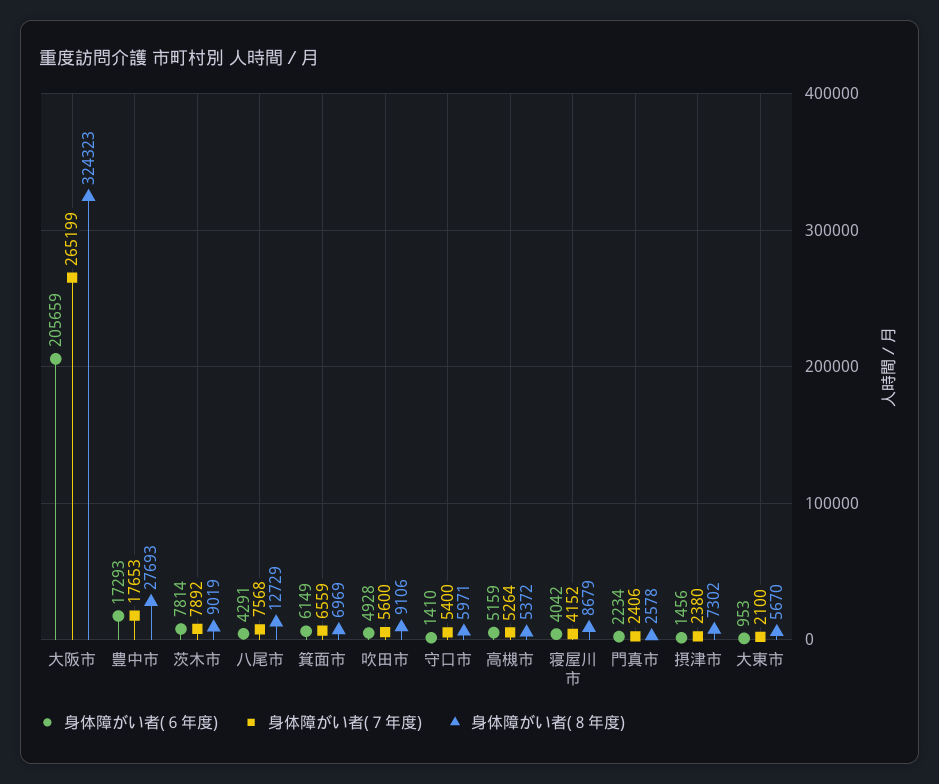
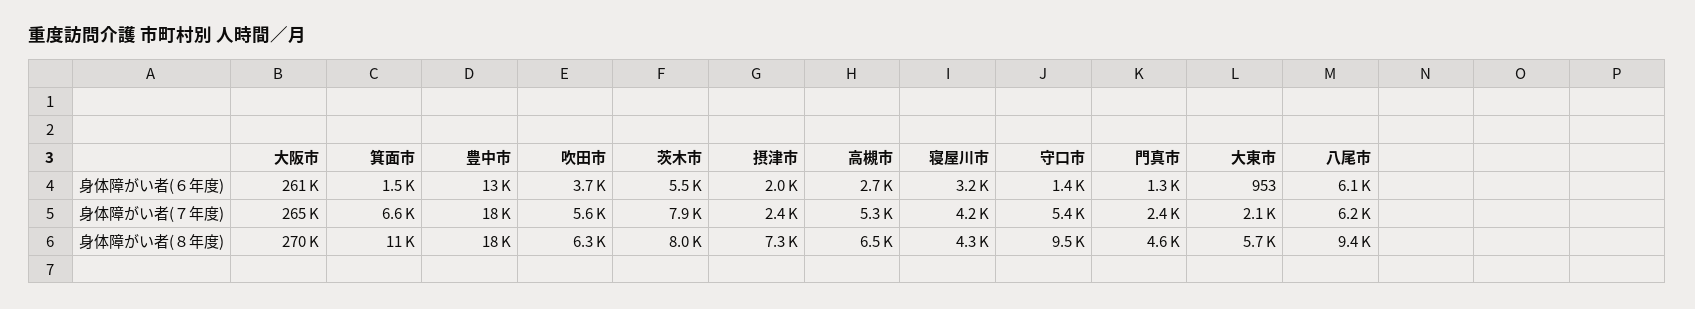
  {
    "身体障がい者(６年度)": {
-     "大阪市": 205659,
+     "大阪市": 261000,
-     "豊中市": 17293,
+     "豊中市": 13000,
-     "茨木市": 7814,
+     "茨木市": 5500,
-     "八尾市": 4291,
+     "八尾市": 6100,
-     "箕面市": 6149,
+     "箕面市": 1500,
-     "吹田市": 4928,
+     "吹田市": 3700,
      "守口市": 1410,
-     "高槻市": 5159,
+     "高槻市": 2700,
-     "寝屋川市": 4042,
+     "寝屋川市": 3200,
-     "門真市": 2234,
+     "門真市": 1300,
-     "摂津市": 1456,
+     "摂津市": 2000,
      "大東市": 953
    },
    "身体障がい者(７年度)": {
      "大阪市": 265199,
      "豊中市": 17653,
      "茨木市": 7892,
-     "八尾市": 7568,
+     "八尾市": 6200,
      "箕面市": 6559,
      "吹田市": 5600,
      "守口市": 5400,
      "高槻市": 5264,
      "寝屋川市": 4152,
      "門真市": 2406,
      "摂津市": 2380,
      "大東市": 2100
    },
    "身体障がい者(８年度)": {
-     "大阪市": 324323,
+     "大阪市": 270000,
-     "豊中市": 27693,
+     "豊中市": 18000,
-     "茨木市": 9019,
+     "茨木市": 8000,
-     "八尾市": 12729,
+     "八尾市": 9400,
-     "箕面市": 6969,
+     "箕面市": 11000,
-     "吹田市": 9106,
+     "吹田市": 6300,
-     "守口市": 5971,
+     "守口市": 9500,
-     "高槻市": 5372,
+     "高槻市": 6500,
-     "寝屋川市": 8679,
+     "寝屋川市": 4300,
-     "門真市": 2578,
+     "門真市": 4600,
      "摂津市": 7302,
      "大東市": 5670
    }
  }

